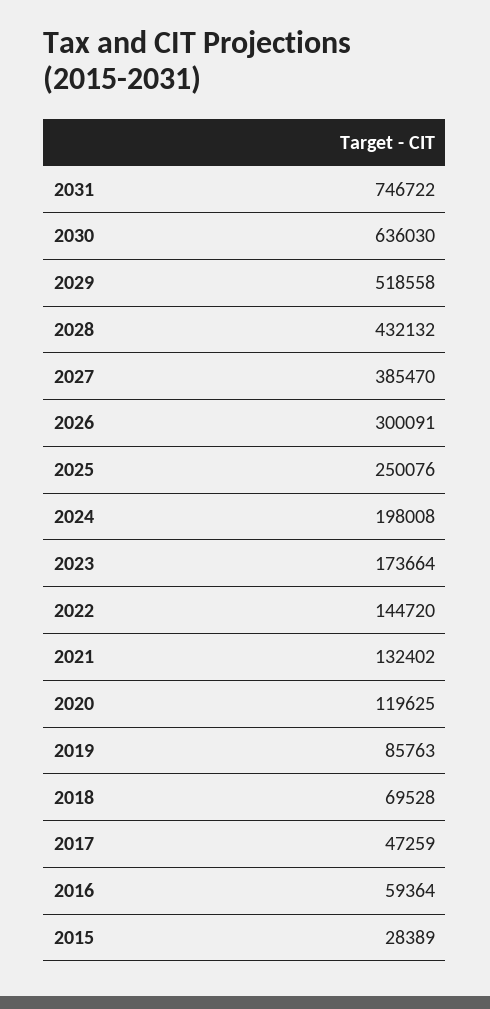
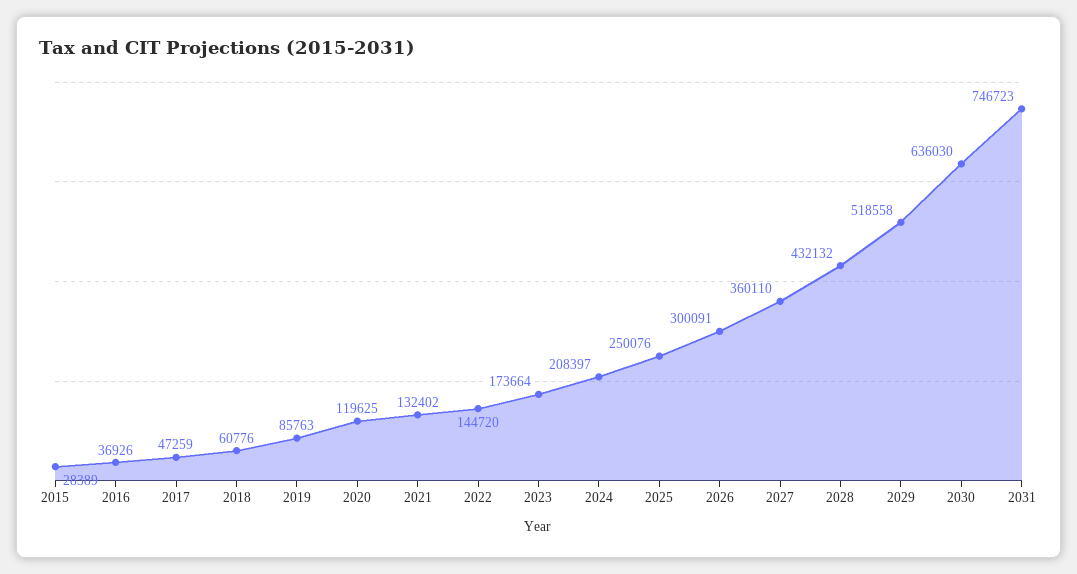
  {
-   "2031": 746722,
+   "2031": 746723,
    "2030": 636030,
    "2029": 518558,
    "2028": 432132,
-   "2027": 385470,
+   "2027": 360110,
    "2026": 300091,
    "2025": 250076,
-   "2024": 198008,
+   "2024": 208397,
    "2023": 173664,
    "2022": 144720,
    "2021": 132402,
    "2020": 119625,
    "2019": 85763,
-   "2018": 69528,
+   "2018": 60776,
    "2017": 47259,
-   "2016": 59364,
+   "2016": 36926,
    "2015": 28389
  }

